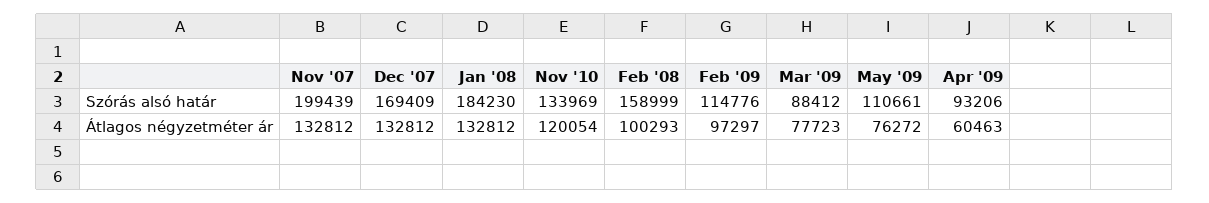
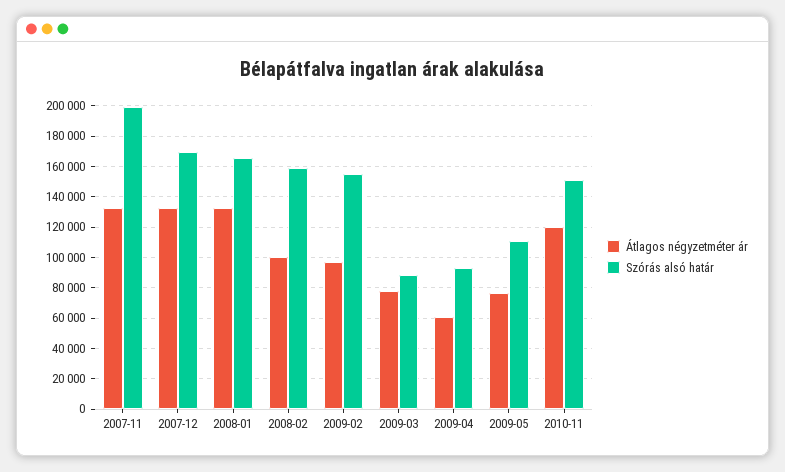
  {
    "Szórás alsó határ": {
      "Nov '07": 199439,
      "Dec '07": 169409,
-     "Jan '08": 184230,
+     "Jan '08": 165000,
-     "Nov '10": 133969,
+     "Nov '10": 150000,
      "Feb '08": 158999,
-     "Feb '09": 114776,
+     "Feb '09": 155000,
      "Mar '09": 88412,
      "May '09": 110661,
      "Apr '09": 93206
    },
    "Átlagos négyzetméter ár": {
      "Nov '07": 132812,
      "Dec '07": 132812,
      "Jan '08": 132812,
      "Nov '10": 120054,
      "Feb '08": 100293,
      "Feb '09": 97297,
      "Mar '09": 77723,
      "May '09": 76272,
      "Apr '09": 60463
    }
  }

